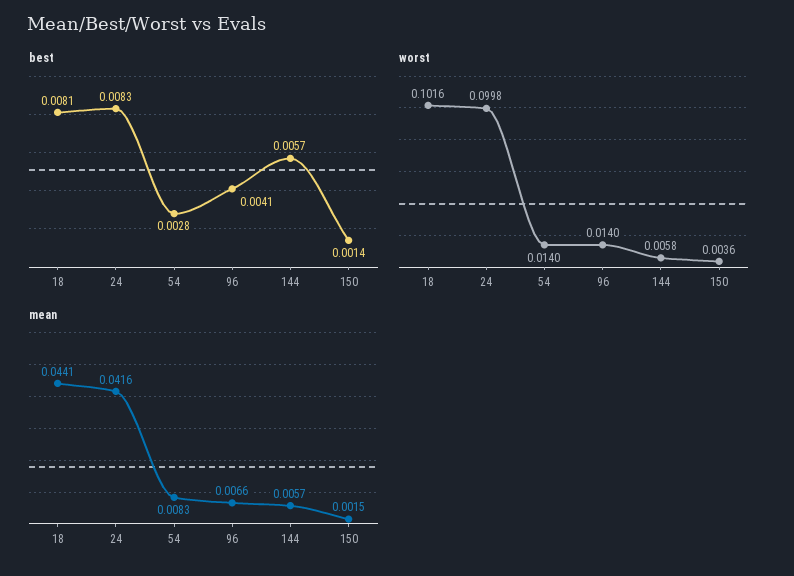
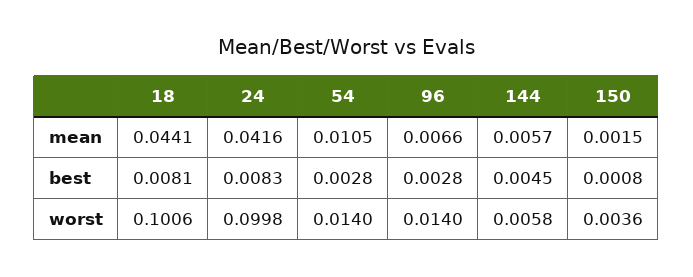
  {
    "best": {
      "18": 0.0081,
      "24": 0.0083,
      "54": 0.0028,
-     "96": 0.0041,
+     "96": 0.0028,
-     "144": 0.0057,
+     "144": 0.0045,
-     "150": 0.0014
+     "150": 0.0008
    },
    "worst": {
-     "18": 0.1016,
+     "18": 0.1006,
      "24": 0.0998,
      "54": 0.014,
      "96": 0.014,
      "144": 0.0058,
      "150": 0.0036
    },
    "mean": {
      "18": 0.0441,
      "24": 0.0416,
-     "54": 0.0083,
+     "54": 0.0105,
      "96": 0.0066,
      "144": 0.0057,
      "150": 0.0015
    }
  }

